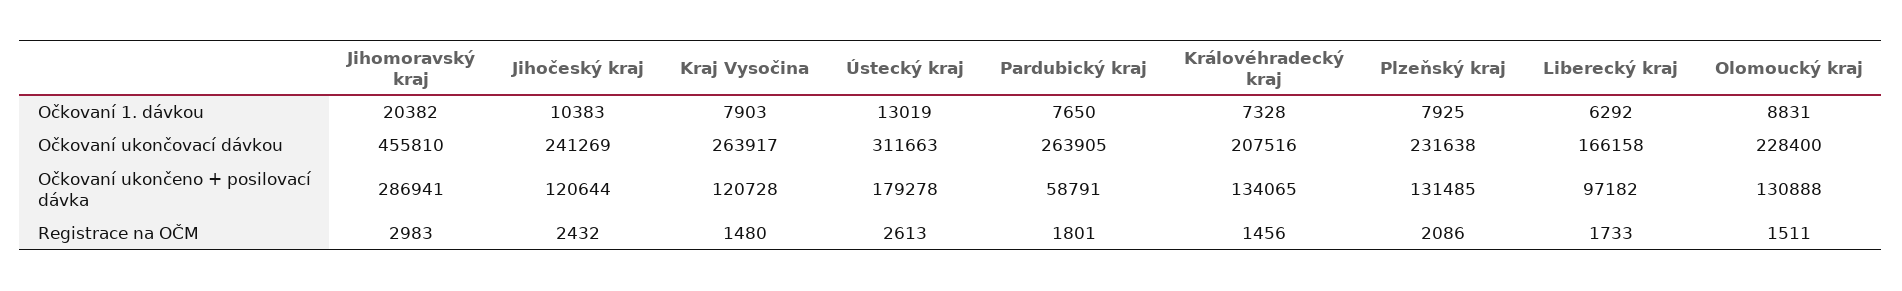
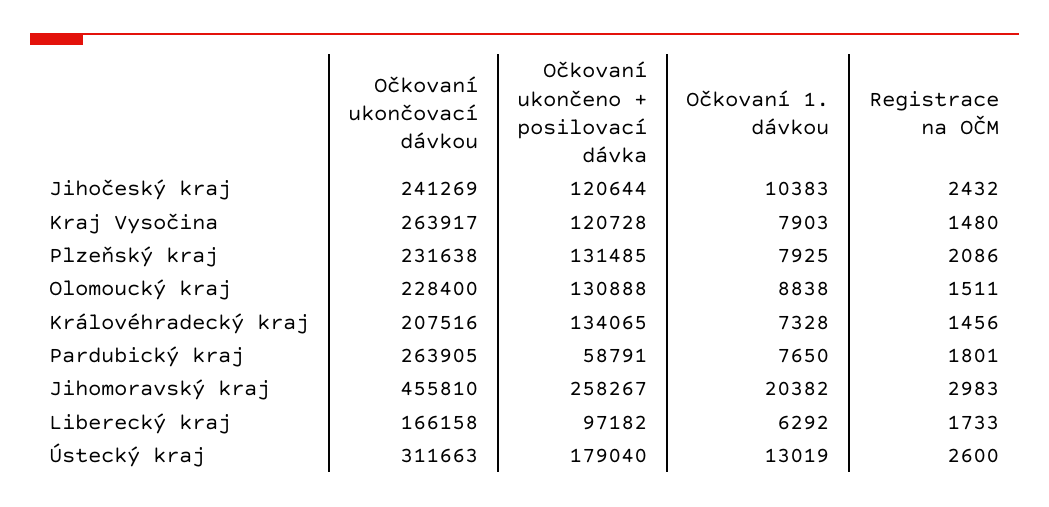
  {
    "Jihomoravský kraj": {
      "Očkovaní 1. dávkou": 20382,
      "Očkovaní ukončovací dávkou": 455810,
-     "Očkovaní ukončeno + posilovací dávka": 286941,
+     "Očkovaní ukončeno + posilovací dávka": 258267,
      "Registrace na OČM": 2983
    },
    "Jihočeský kraj": {
      "Očkovaní 1. dávkou": 10383,
      "Očkovaní ukončovací dávkou": 241269,
      "Očkovaní ukončeno + posilovací dávka": 120644,
      "Registrace na OČM": 2432
    },
    "Kraj Vysočina": {
      "Očkovaní 1. dávkou": 7903,
      "Očkovaní ukončovací dávkou": 263917,
      "Očkovaní ukončeno + posilovací dávka": 120728,
      "Registrace na OČM": 1480
    },
    "Ústecký kraj": {
      "Očkovaní 1. dávkou": 13019,
      "Očkovaní ukončovací dávkou": 311663,
-     "Očkovaní ukončeno + posilovací dávka": 179278,
+     "Očkovaní ukončeno + posilovací dávka": 179040,
-     "Registrace na OČM": 2613
+     "Registrace na OČM": 2600
    },
    "Pardubický kraj": {
      "Očkovaní 1. dávkou": 7650,
      "Očkovaní ukončovací dávkou": 263905,
      "Očkovaní ukončeno + posilovací dávka": 58791,
      "Registrace na OČM": 1801
    },
    "Královéhradecký kraj": {
      "Očkovaní 1. dávkou": 7328,
      "Očkovaní ukončovací dávkou": 207516,
      "Očkovaní ukončeno + posilovací dávka": 134065,
      "Registrace na OČM": 1456
    },
    "Plzeňský kraj": {
      "Očkovaní 1. dávkou": 7925,
      "Očkovaní ukončovací dávkou": 231638,
      "Očkovaní ukončeno + posilovací dávka": 131485,
      "Registrace na OČM": 2086
    },
    "Liberecký kraj": {
      "Očkovaní 1. dávkou": 6292,
      "Očkovaní ukončovací dávkou": 166158,
      "Očkovaní ukončeno + posilovací dávka": 97182,
      "Registrace na OČM": 1733
    },
    "Olomoucký kraj": {
-     "Očkovaní 1. dávkou": 8831,
+     "Očkovaní 1. dávkou": 8838,
      "Očkovaní ukončovací dávkou": 228400,
      "Očkovaní ukončeno + posilovací dávka": 130888,
      "Registrace na OČM": 1511
    }
  }

